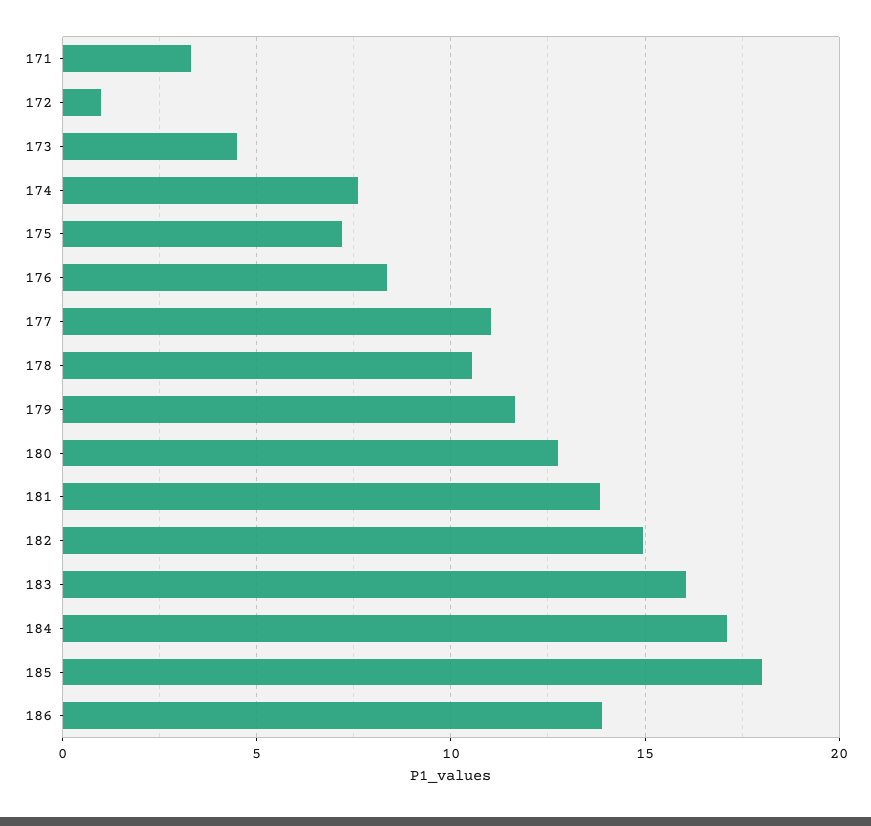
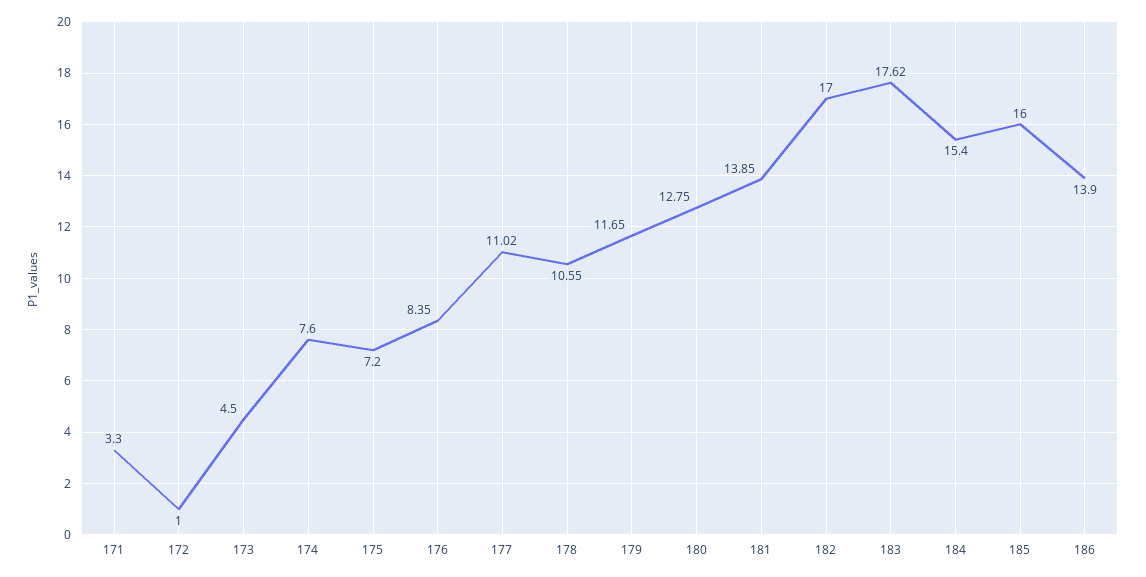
  {
    "171": 3.3,
    "172": 1,
    "173": 4.5,
    "174": 7.6,
    "175": 7.2,
    "176": 8.35,
    "177": 11.02,
    "178": 10.55,
    "179": 11.65,
    "180": 12.75,
    "181": 13.85,
-   "182": 15,
+   "182": 17,
-   "183": 16,
+   "183": 17.62,
-   "184": 17,
+   "184": 15.4,
-   "185": 18,
+   "185": 16,
    "186": 13.9
  }

